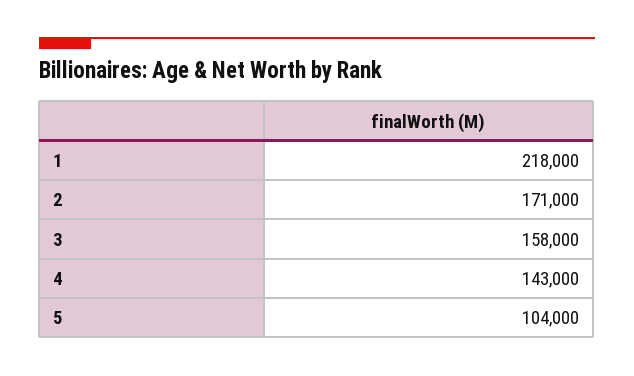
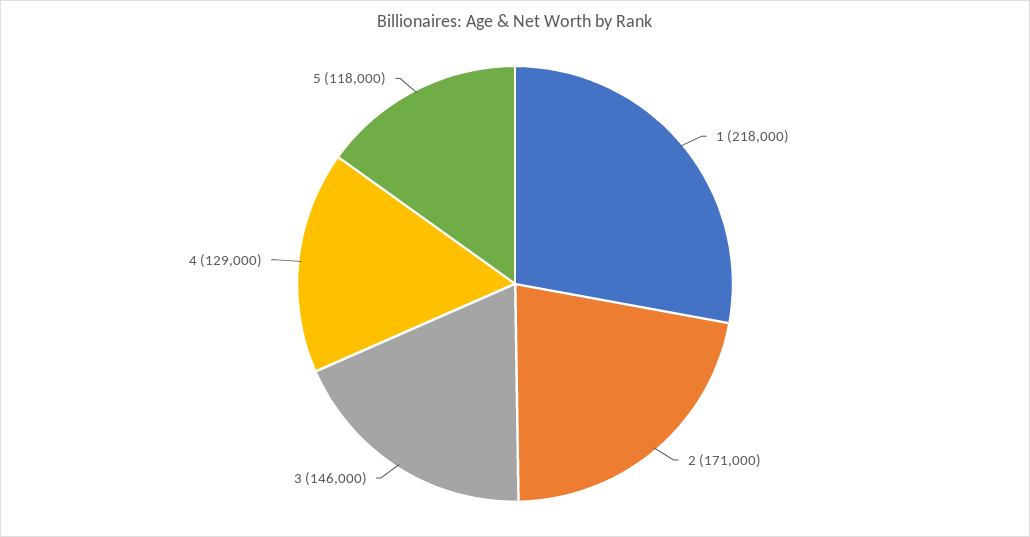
  {
    "1": 218000,
    "2": 171000,
-   "3": 158000,
+   "3": 146000,
-   "4": 143000,
+   "4": 129000,
-   "5": 104000
+   "5": 118000
  }

